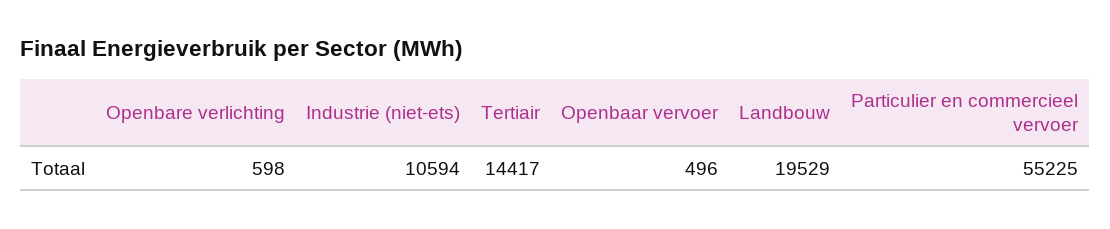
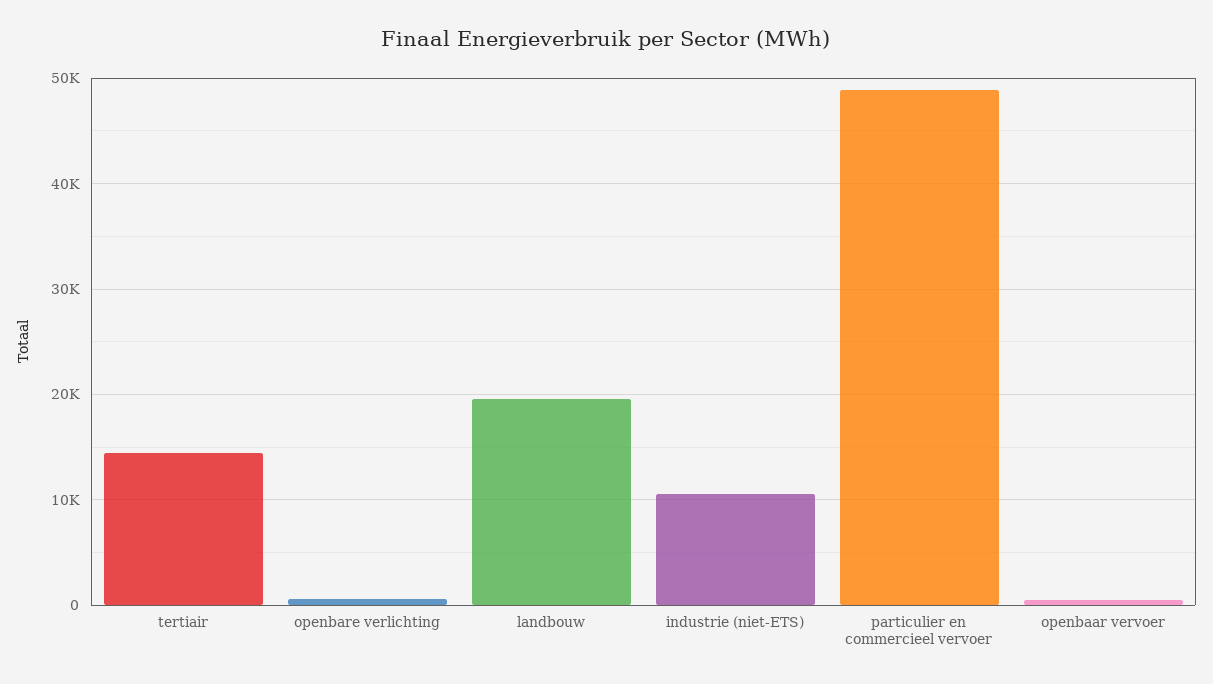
  {
    "Openbare verlichting": 598,
    "Industrie (niet-ets)": 10594,
    "Tertiair": 14417,
    "Openbaar vervoer": 496,
    "Landbouw": 19529,
-   "Particulier en commercieel vervoer": 55225
+   "Particulier en commercieel vervoer": 49000
  }

